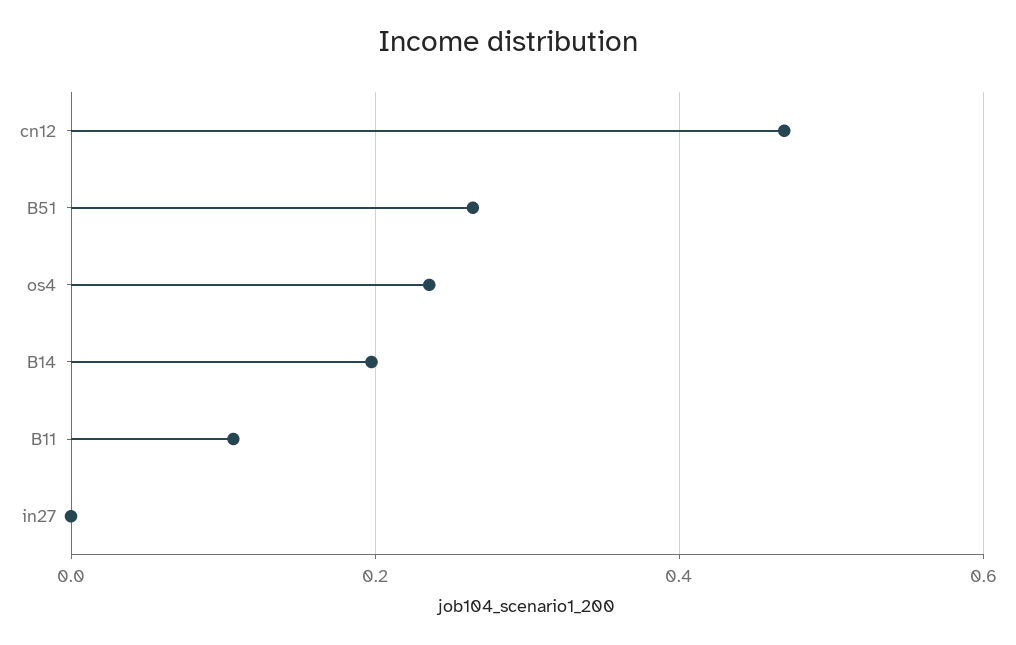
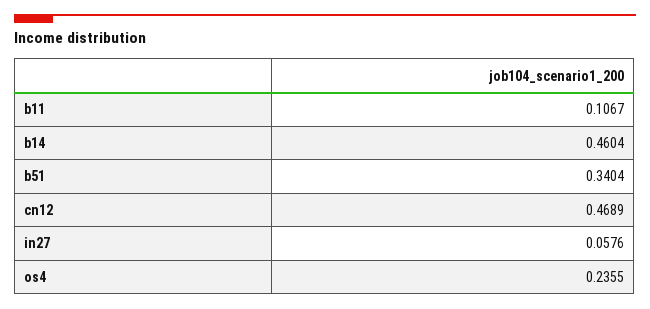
  {
    "cn12": 0.4689,
-   "B51": 0.26,
+   "B51": 0.3404,
    "os4": 0.2355,
-   "B14": 0.2,
+   "B14": 0.4604,
    "B11": 0.1067,
-   "in27": 0
+   "in27": 0.0576
  }

